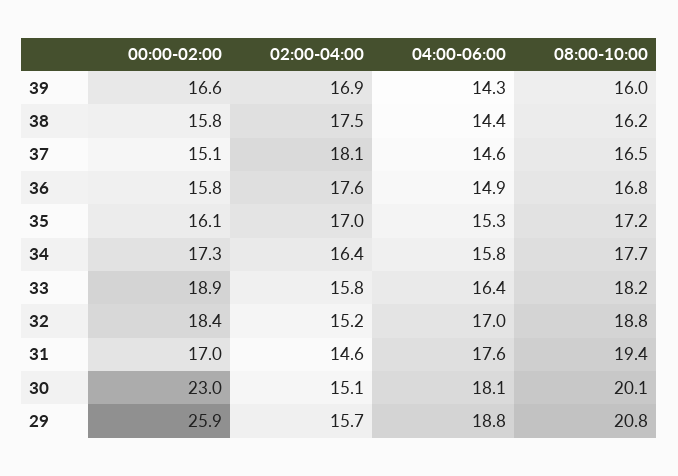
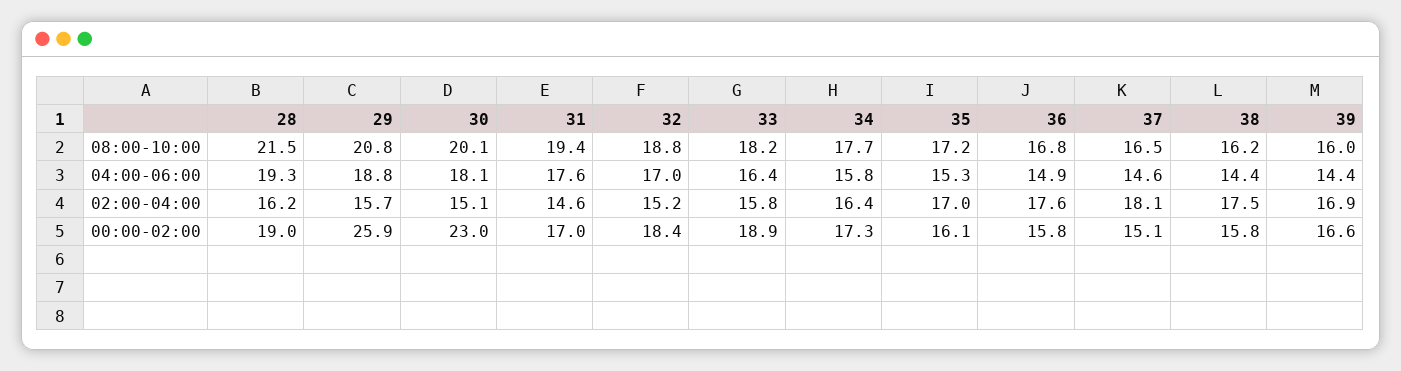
  {
    "00:00-02:00": {
      "39": 16.6,
      "38": 15.8,
      "37": 15.1,
      "36": 15.8,
      "35": 16.1,
      "34": 17.3,
      "33": 18.9,
      "32": 18.4,
      "31": 17,
      "30": 23,
-     "29": 25.9
+     "29": 25.9,
+     "28": 19
    },
    "02:00-04:00": {
      "39": 16.9,
      "38": 17.5,
      "37": 18.1,
      "36": 17.6,
      "35": 17,
      "34": 16.4,
      "33": 15.8,
      "32": 15.2,
      "31": 14.6,
      "30": 15.1,
-     "29": 15.7
+     "29": 15.7,
+     "28": 16.2
    },
    "04:00-06:00": {
-     "39": 14.3,
+     "39": 14.4,
      "38": 14.4,
      "37": 14.6,
      "36": 14.9,
      "35": 15.3,
      "34": 15.8,
      "33": 16.4,
      "32": 17,
      "31": 17.6,
      "30": 18.1,
-     "29": 18.8
+     "29": 18.8,
+     "28": 19.3
    },
    "08:00-10:00": {
      "39": 16,
      "38": 16.2,
      "37": 16.5,
      "36": 16.8,
      "35": 17.2,
      "34": 17.7,
      "33": 18.2,
      "32": 18.8,
      "31": 19.4,
      "30": 20.1,
-     "29": 20.8
+     "29": 20.8,
+     "28": 21.5
    }
  }

